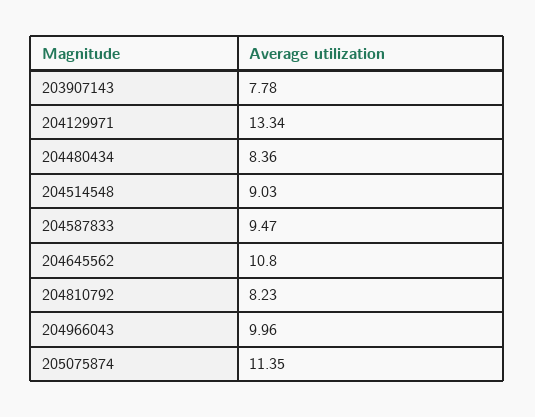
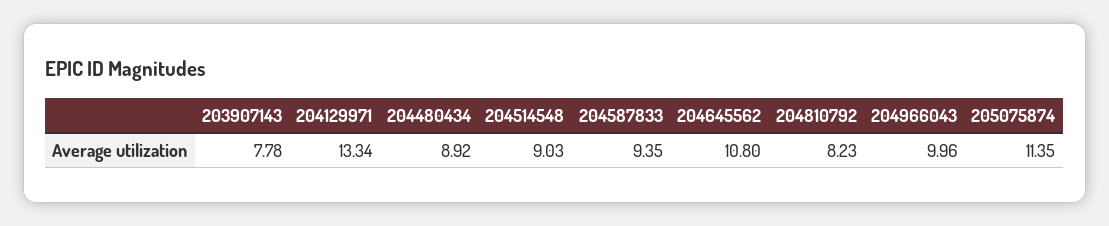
  {
    "203907143": 7.78,
    "204129971": 13.34,
-   "204480434": 8.36,
+   "204480434": 8.92,
    "204514548": 9.03,
-   "204587833": 9.47,
+   "204587833": 9.35,
    "204645562": 10.8,
    "204810792": 8.23,
    "204966043": 9.96,
    "205075874": 11.35
  }

